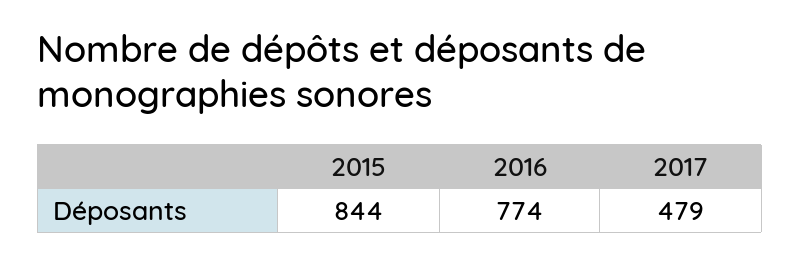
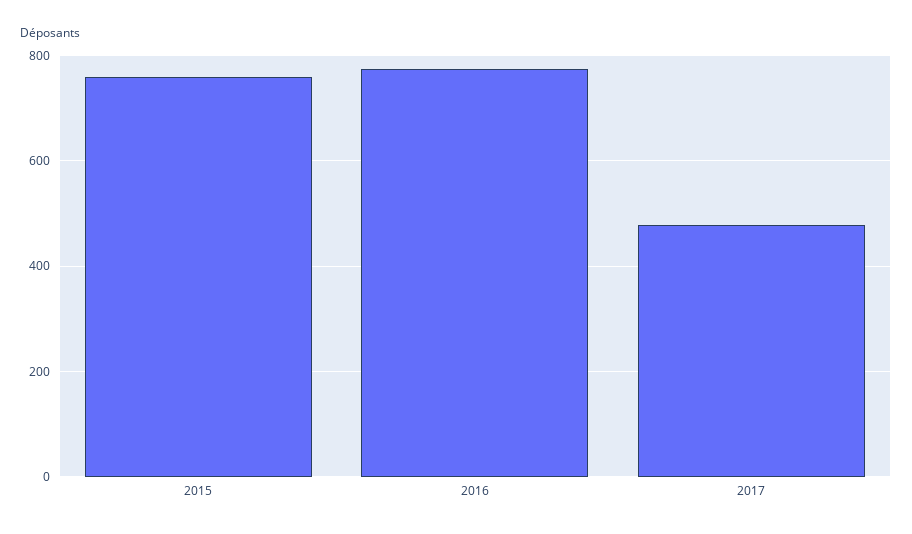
  {
-   "2015": 844,
+   "2015": 760,
    "2016": 774,
    "2017": 479
  }

